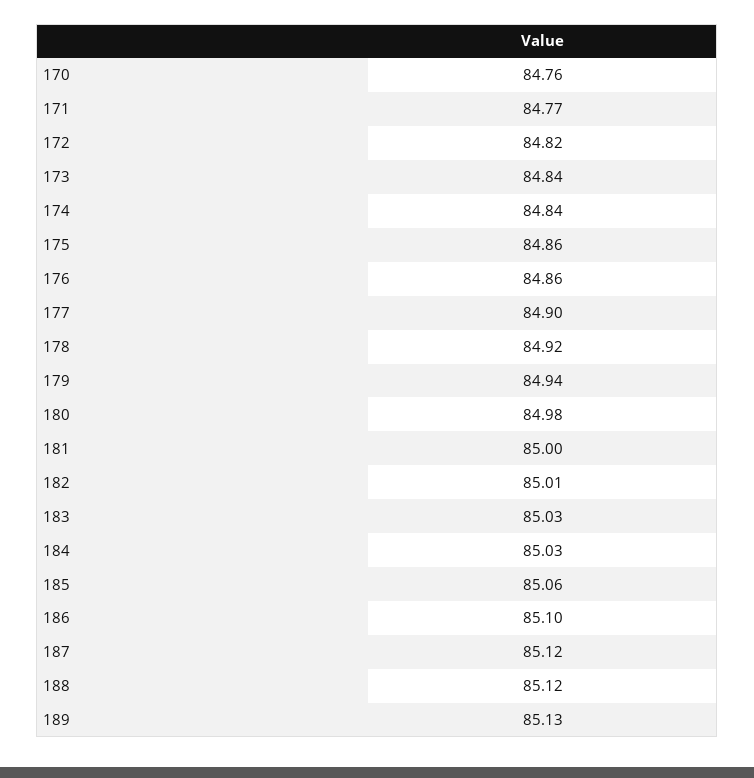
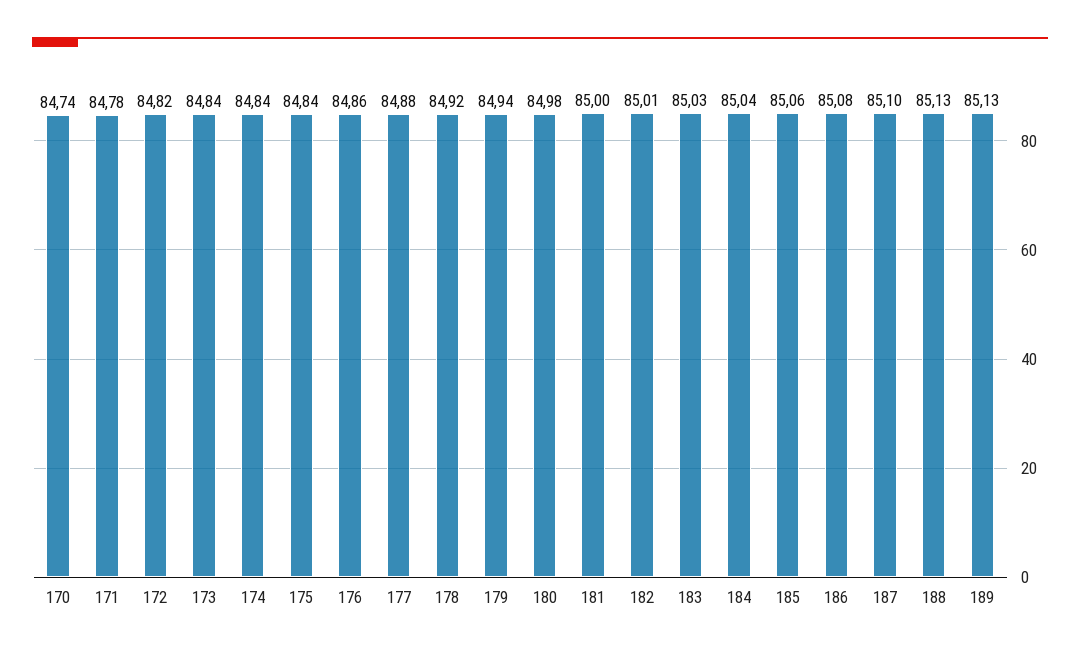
  {
-   "170": 84.76,
+   "170": 84.74,
-   "171": 84.77,
+   "171": 84.78,
    "172": 84.82,
    "173": 84.84,
    "174": 84.84,
-   "175": 84.86,
+   "175": 84.84,
    "176": 84.86,
-   "177": 84.9,
+   "177": 84.88,
    "178": 84.92,
    "179": 84.94,
    "180": 84.98,
    "181": 85,
    "182": 85.01,
    "183": 85.03,
-   "184": 85.03,
+   "184": 85.04,
    "185": 85.06,
-   "186": 85.1,
+   "186": 85.08,
-   "187": 85.12,
+   "187": 85.1,
-   "188": 85.12,
+   "188": 85.13,
    "189": 85.13
  }

